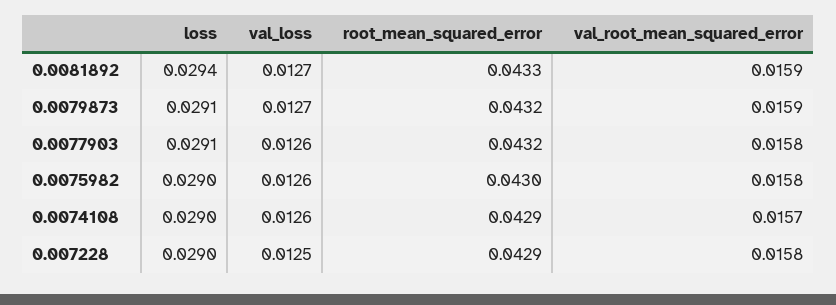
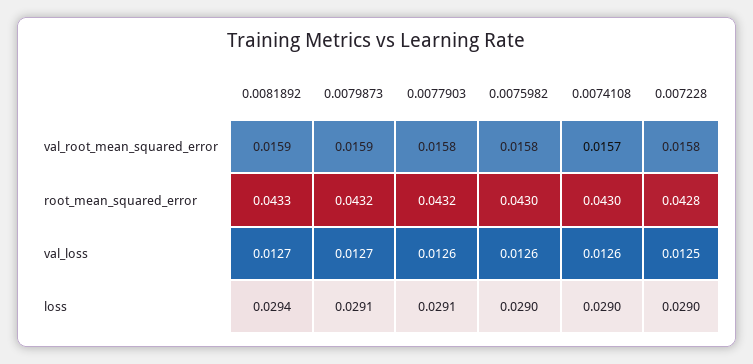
  {
    "loss": {
      "0.0081892": 0.0294,
      "0.0079873": 0.0291,
      "0.0077903": 0.0291,
      "0.0075982": 0.029,
      "0.0074108": 0.029,
      "0.007228": 0.029
    },
    "val_loss": {
      "0.0081892": 0.0127,
      "0.0079873": 0.0127,
      "0.0077903": 0.0126,
      "0.0075982": 0.0126,
      "0.0074108": 0.0126,
      "0.007228": 0.0125
    },
    "root_mean_squared_error": {
      "0.0081892": 0.0433,
      "0.0079873": 0.0432,
      "0.0077903": 0.0432,
      "0.0075982": 0.043,
-     "0.0074108": 0.0429,
+     "0.0074108": 0.043,
-     "0.007228": 0.0429
+     "0.007228": 0.0428
    },
    "val_root_mean_squared_error": {
      "0.0081892": 0.0159,
      "0.0079873": 0.0159,
      "0.0077903": 0.0158,
      "0.0075982": 0.0158,
      "0.0074108": 0.0157,
      "0.007228": 0.0158
    }
  }

